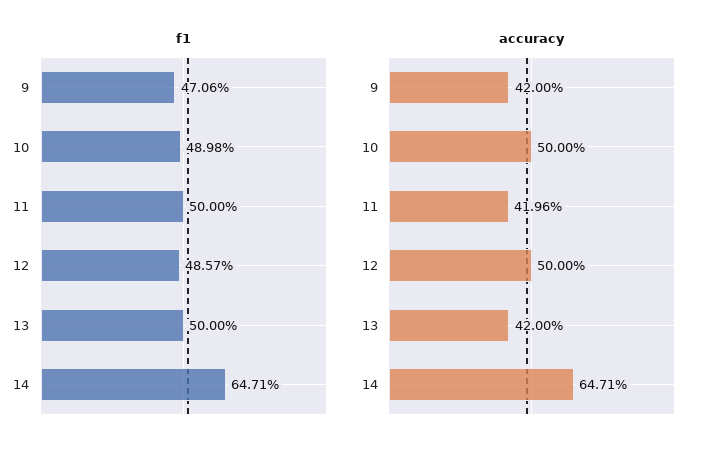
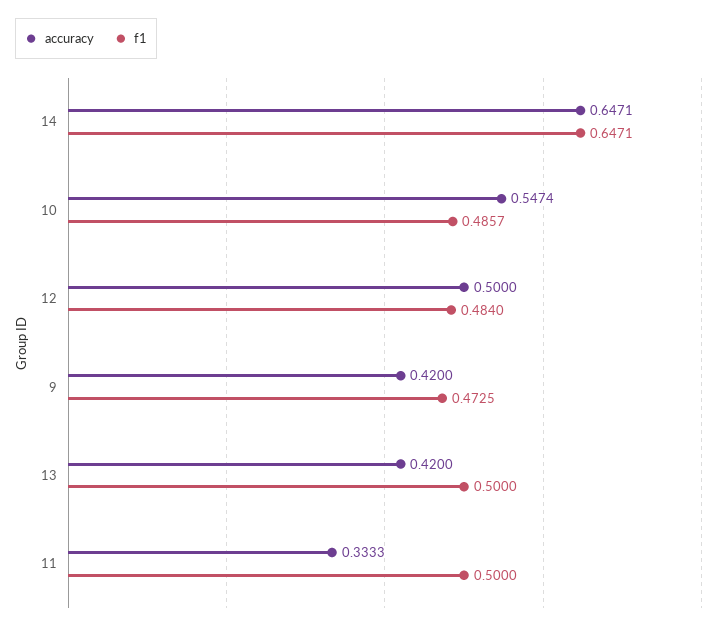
  {
    "f1": {
-     "9": 0.4706,
+     "9": 0.4725,
-     "10": 0.4898,
+     "10": 0.4857,
      "11": 0.5,
-     "12": 0.4857,
+     "12": 0.484,
      "13": 0.5,
      "14": 0.6471
    },
    "accuracy": {
      "9": 0.42,
-     "10": 0.5,
+     "10": 0.5474,
-     "11": 0.4196,
+     "11": 0.3333,
      "12": 0.5,
      "13": 0.42,
      "14": 0.6471
    }
  }

